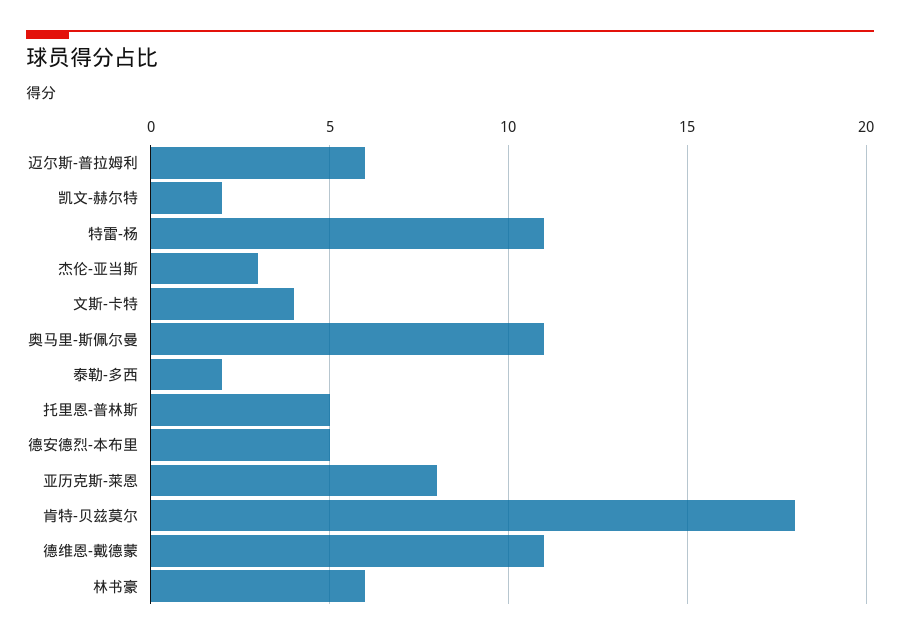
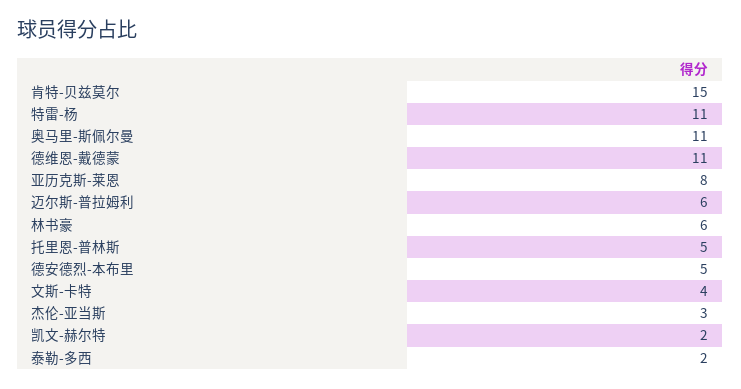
  {
    "迈尔斯-普拉姆利": 6,
    "凯文-赫尔特": 2,
    "特雷-杨": 11,
    "杰伦-亚当斯": 3,
    "文斯-卡特": 4,
    "奥马里-斯佩尔曼": 11,
    "泰勒-多西": 2,
    "托里恩-普林斯": 5,
    "德安德烈-本布里": 5,
    "亚历克斯-莱恩": 8,
-   "肯特-贝兹莫尔": 18,
+   "肯特-贝兹莫尔": 15,
    "德维恩-戴德蒙": 11,
    "林书豪": 6
  }

